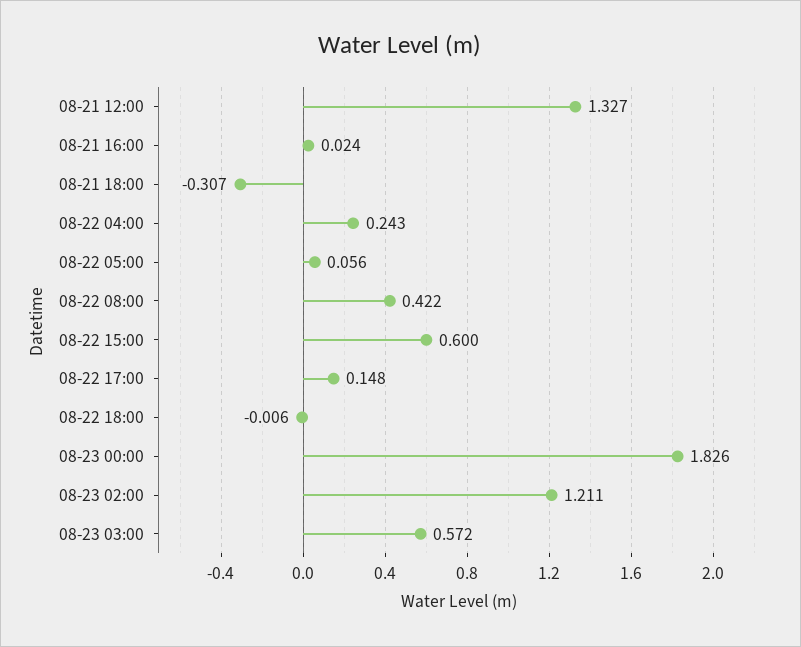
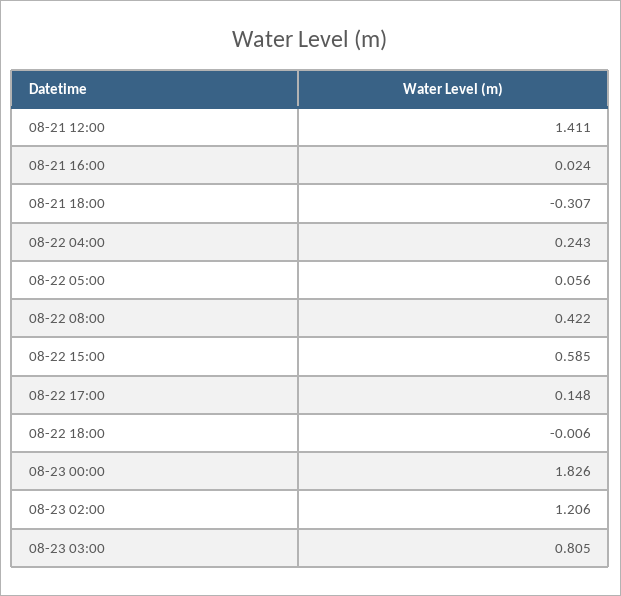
  {
-   "08-21 12:00": 1.327,
+   "08-21 12:00": 1.411,
    "08-21 16:00": 0.024,
    "08-21 18:00": -0.307,
    "08-22 04:00": 0.243,
    "08-22 05:00": 0.056,
    "08-22 08:00": 0.422,
-   "08-22 15:00": 0.6,
+   "08-22 15:00": 0.585,
    "08-22 17:00": 0.148,
    "08-22 18:00": -0.006,
    "08-23 00:00": 1.826,
-   "08-23 02:00": 1.211,
+   "08-23 02:00": 1.206,
-   "08-23 03:00": 0.572
+   "08-23 03:00": 0.805
  }

